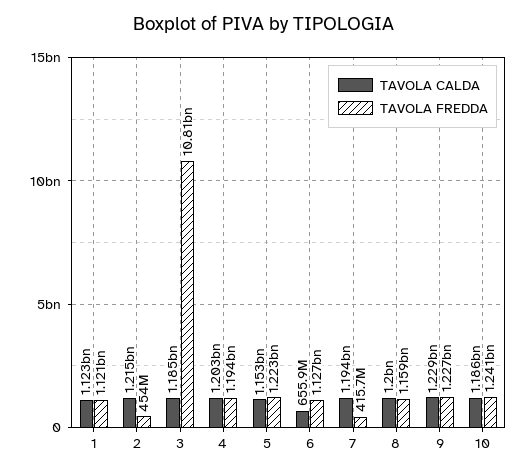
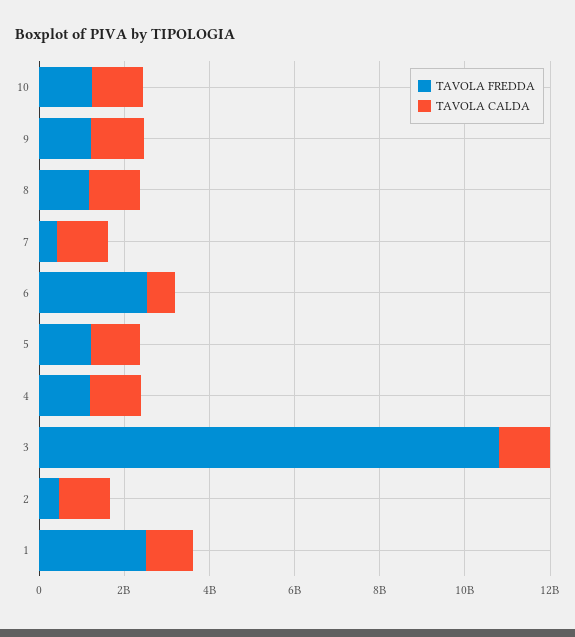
  {
    "TAVOLA CALDA": {
      "1": 1123000000,
      "2": 1215000000,
      "3": 1185000000,
      "4": 1203000000,
      "5": 1153000000,
      "6": 655900000,
      "7": 1194000000,
      "8": 1200000000,
      "9": 1229000000,
      "10": 1186000000
    },
    "TAVOLA FREDDA": {
-     "1": 1121000000,
+     "1": 2500000000,
      "2": 454000000,
      "3": 10810000000,
      "4": 1194000000,
      "5": 1223000000,
-     "6": 1127000000,
+     "6": 2500000000,
      "7": 415700000,
      "8": 1159000000,
      "9": 1227000000,
      "10": 1241000000
    }
  }

